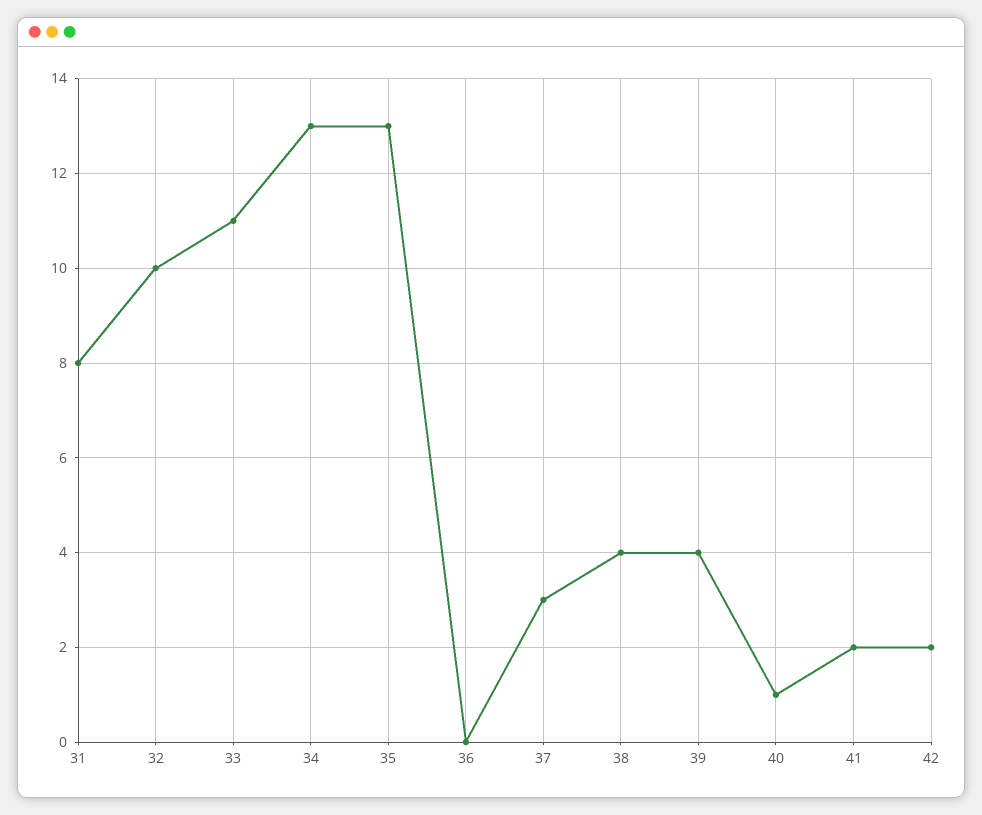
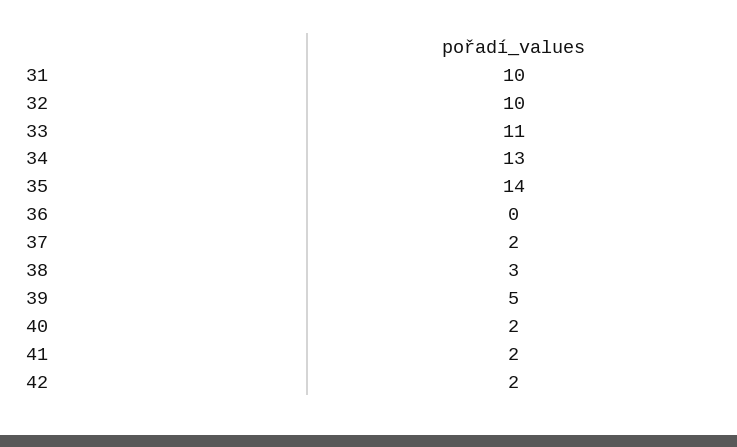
  {
-   "31": 8,
+   "31": 10,
    "32": 10,
    "33": 11,
    "34": 13,
-   "35": 13,
+   "35": 14,
    "36": 0,
-   "37": 3,
+   "37": 2,
-   "38": 4,
+   "38": 3,
-   "39": 4,
+   "39": 5,
-   "40": 1,
+   "40": 2,
    "41": 2,
    "42": 2
  }

